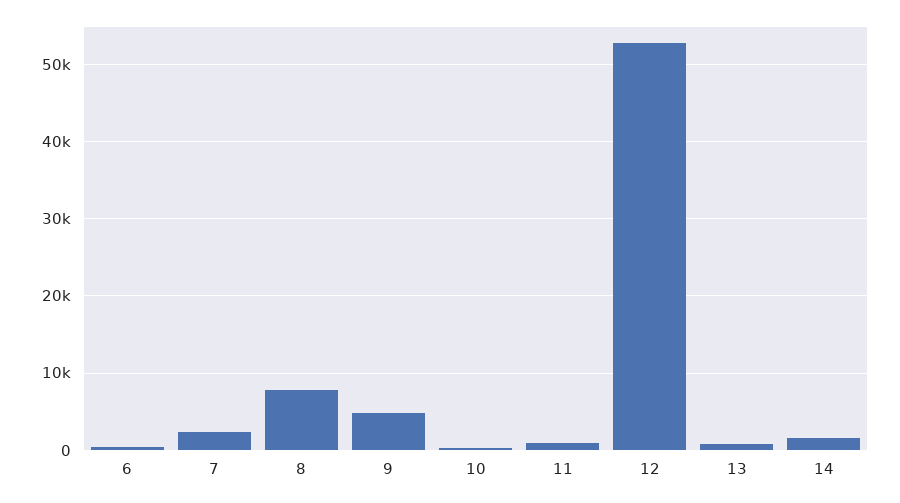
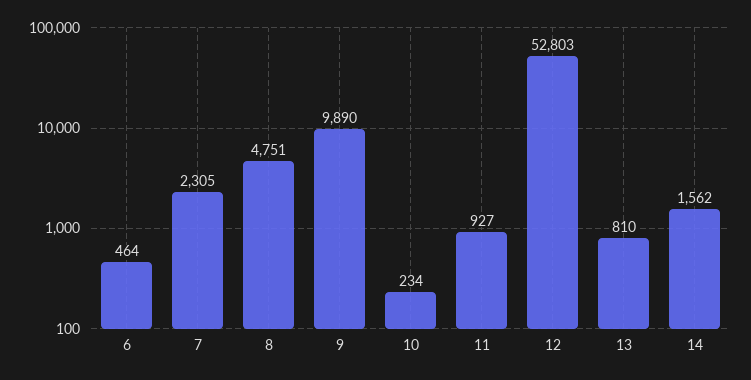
  {
    "6": 464,
    "7": 2305,
-   "8": 8000,
+   "8": 4751,
-   "9": 5000,
+   "9": 9890,
    "10": 234,
    "11": 927,
    "12": 52803,
    "13": 810,
    "14": 1562
  }

